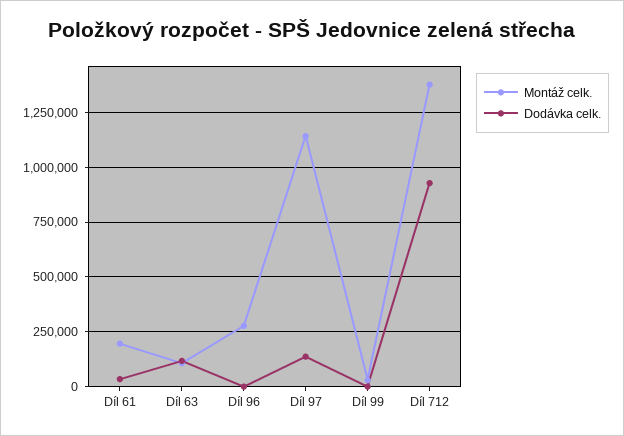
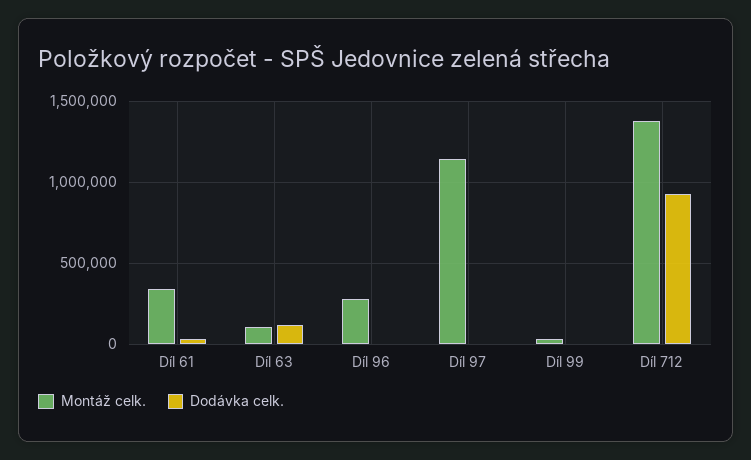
  {
    "Montáž celk.": {
-     "Díl 61": 200000,
+     "Díl 61": 350000,
      "Díl 63": 100000,
      "Díl 96": 300000,
      "Díl 97": 1150000,
      "Díl 99": 50000,
      "Díl 712": 1400000
    },
    "Dodávka celk.": {
      "Díl 61": 50000,
      "Díl 63": 100000,
      "Díl 96": 0,
-     "Díl 97": 150000,
+     "Díl 97": 0,
      "Díl 99": 0,
      "Díl 712": 950000
    }
  }

